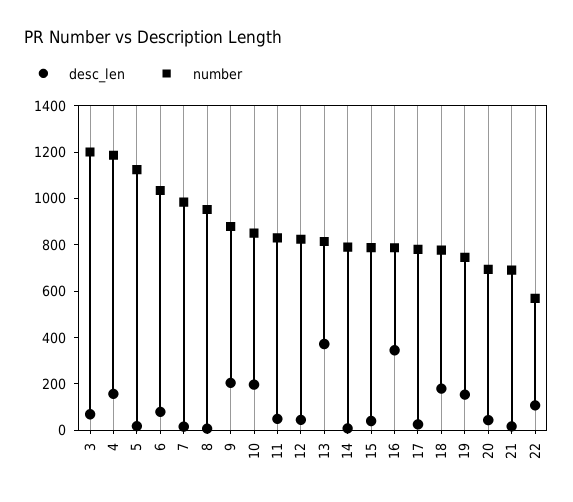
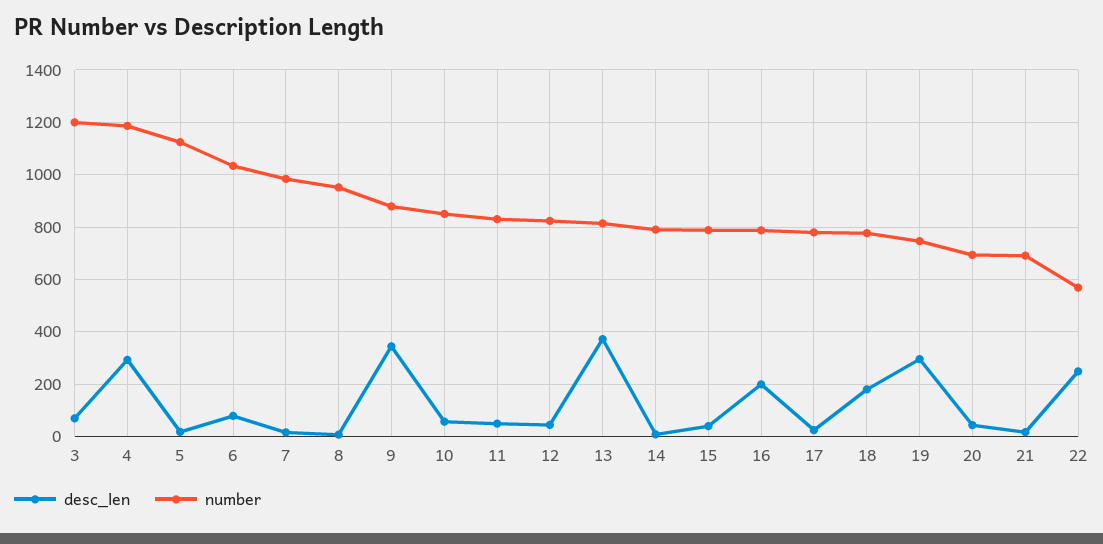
  {
    "desc_len": {
      "3": 75,
-     "4": 150,
+     "4": 300,
      "5": 25,
      "6": 75,
      "7": 25,
      "8": 0,
-     "9": 200,
+     "9": 350,
-     "10": 200,
+     "10": 50,
      "11": 50,
      "12": 50,
      "13": 375,
      "14": 0,
      "15": 50,
-     "16": 350,
+     "16": 200,
      "17": 25,
      "18": 175,
-     "19": 150,
+     "19": 300,
      "20": 50,
      "21": 25,
-     "22": 100
+     "22": 250
    },
    "number": {
      "3": 1200,
      "4": 1175,
      "5": 1125,
      "6": 1025,
      "7": 975,
      "8": 950,
      "9": 875,
      "10": 850,
      "11": 825,
      "12": 825,
      "13": 825,
      "14": 800,
      "15": 800,
      "16": 775,
      "17": 775,
      "18": 775,
      "19": 750,
      "20": 700,
      "21": 700,
      "22": 575
    }
  }

